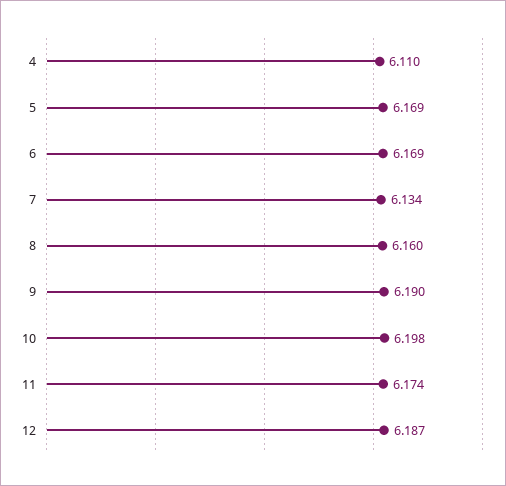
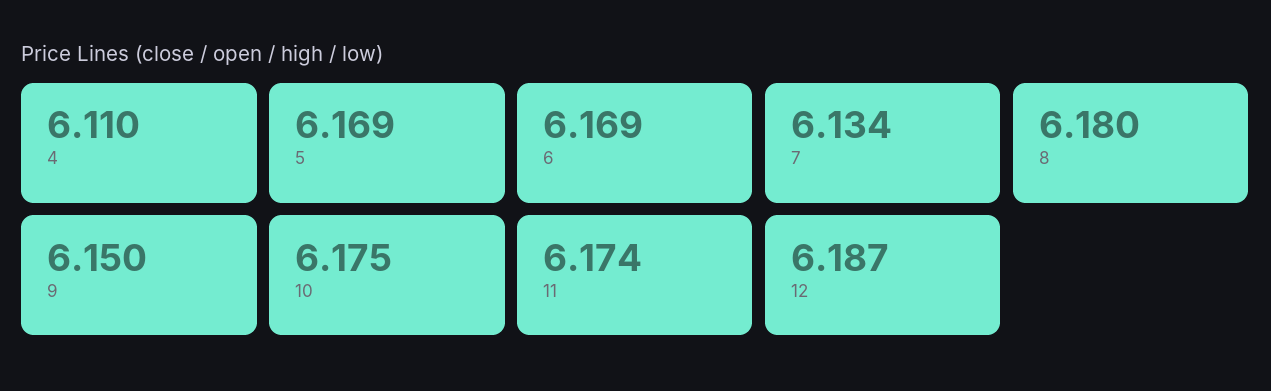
  {
    "4": 6.11,
    "5": 6.169,
    "6": 6.169,
    "7": 6.134,
-   "8": 6.16,
+   "8": 6.18,
-   "9": 6.19,
+   "9": 6.15,
-   "10": 6.198,
+   "10": 6.175,
    "11": 6.174,
    "12": 6.187
  }

